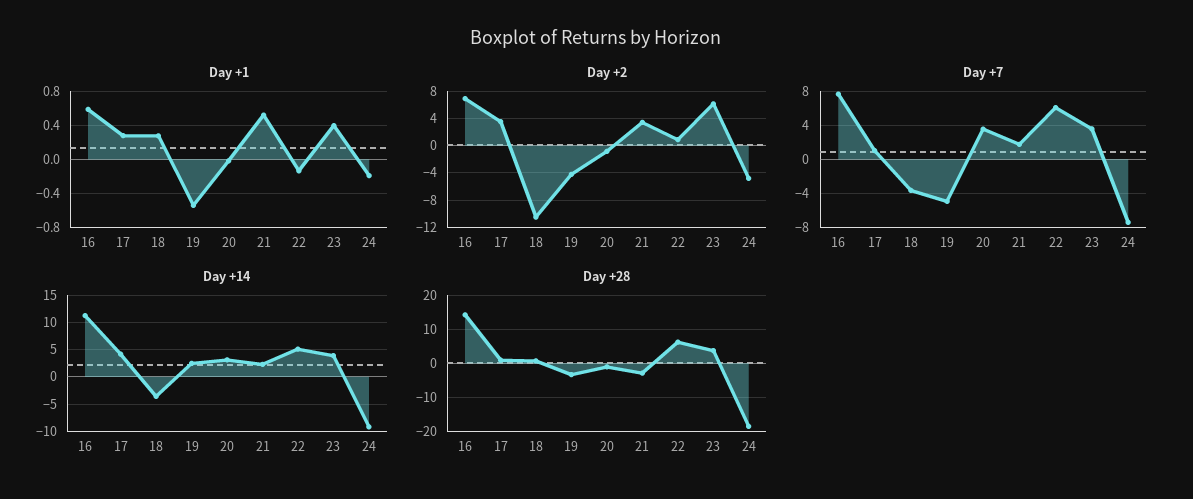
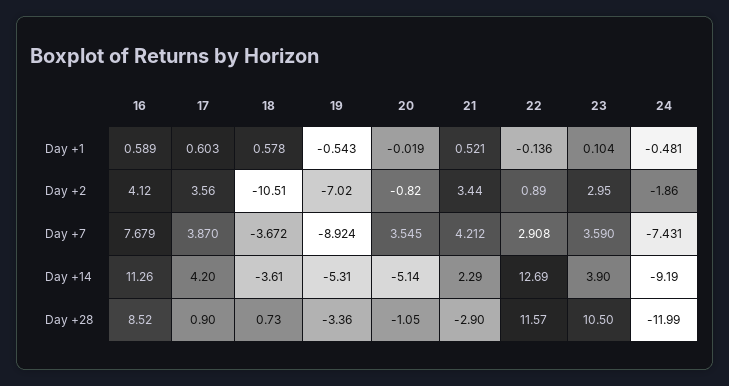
  {
    "Day +1": {
      "16": 0.589,
-     "17": 0.3,
+     "17": 0.603,
-     "18": 0.3,
+     "18": 0.578,
      "19": -0.543,
      "20": -0.019,
      "21": 0.521,
      "22": -0.136,
-     "23": 0.4,
+     "23": 0.104,
-     "24": -0.2
+     "24": -0.481
    },
    "Day +2": {
-     "16": 7,
+     "16": 4.12,
      "17": 3.56,
      "18": -10.51,
-     "19": -4,
+     "19": -7.02,
      "20": -0.82,
      "21": 3.44,
      "22": 0.89,
-     "23": 6,
+     "23": 2.95,
-     "24": -5
+     "24": -1.86
    },
    "Day +7": {
      "16": 7.679,
-     "17": 1,
+     "17": 3.87,
      "18": -3.672,
-     "19": -5,
+     "19": -8.924,
      "20": 3.545,
-     "21": 2,
+     "21": 4.212,
-     "22": 6,
+     "22": 2.908,
      "23": 3.59,
      "24": -7.431
    },
    "Day +14": {
      "16": 11.26,
      "17": 4.2,
      "18": -3.61,
-     "19": 2.5,
+     "19": -5.31,
-     "20": 2.5,
+     "20": -5.14,
      "21": 2.29,
-     "22": 5,
+     "22": 12.69,
      "23": 3.9,
      "24": -9.19
    },
    "Day +28": {
-     "16": 14,
+     "16": 8.52,
      "17": 0.9,
      "18": 0.73,
      "19": -3.36,
      "20": -1.05,
      "21": -2.9,
-     "22": 6,
+     "22": 11.57,
-     "23": 4,
+     "23": 10.5,
-     "24": -18
+     "24": -11.99
    }
  }

